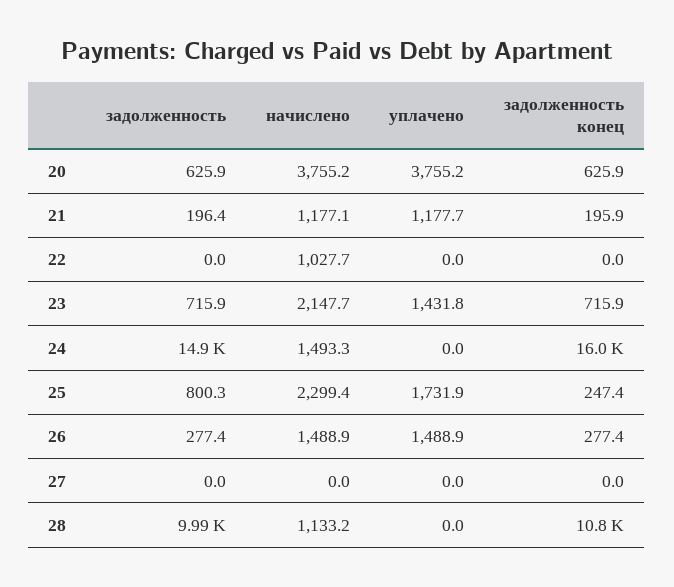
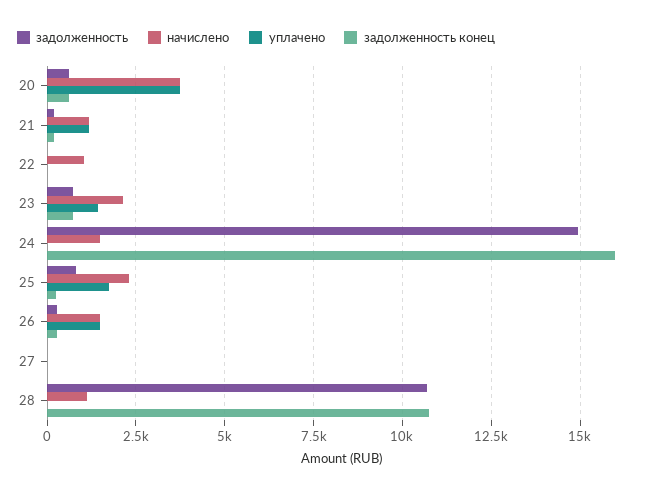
  {
    "задолженность": {
      "20": 625.9,
      "21": 196.4,
      "22": 0,
      "23": 715.9,
      "24": 14900,
      "25": 800.3,
      "26": 277.4,
      "27": 0,
-     "28": 9990
+     "28": 10750
    },
    "начислено": {
      "20": 3755.2,
      "21": 1177.1,
      "22": 1027.7,
      "23": 2147.7,
      "24": 1493.3,
      "25": 2299.4,
      "26": 1488.9,
      "27": 0,
      "28": 1133.2
    },
    "уплачено": {
      "20": 3755.2,
      "21": 1177.7,
      "22": 0,
      "23": 1431.8,
      "24": 0,
      "25": 1731.9,
      "26": 1488.9,
      "27": 0,
      "28": 0
    },
    "задолженность конец": {
      "20": 625.9,
      "21": 195.9,
      "22": 0,
      "23": 715.9,
      "24": 16000,
      "25": 247.4,
      "26": 277.4,
      "27": 0,
      "28": 10800
    }
  }

